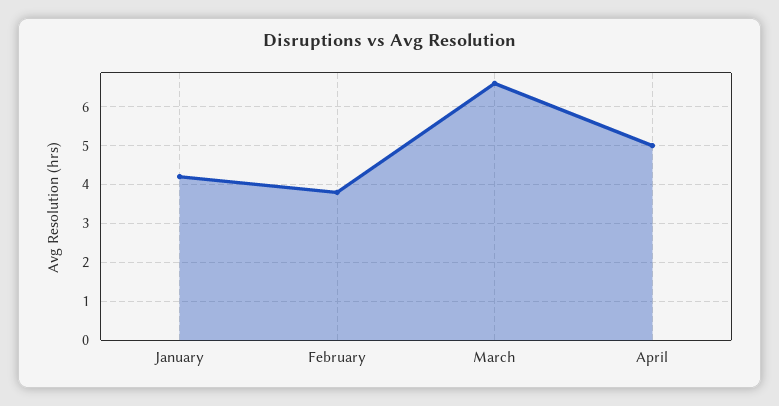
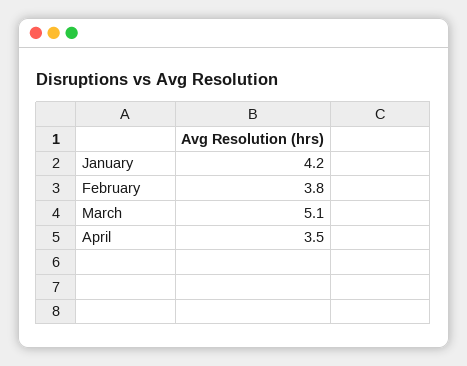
  {
    "January": 4.2,
    "February": 3.8,
-   "March": 6.5,
+   "March": 5.1,
-   "April": 5
+   "April": 3.5
  }

